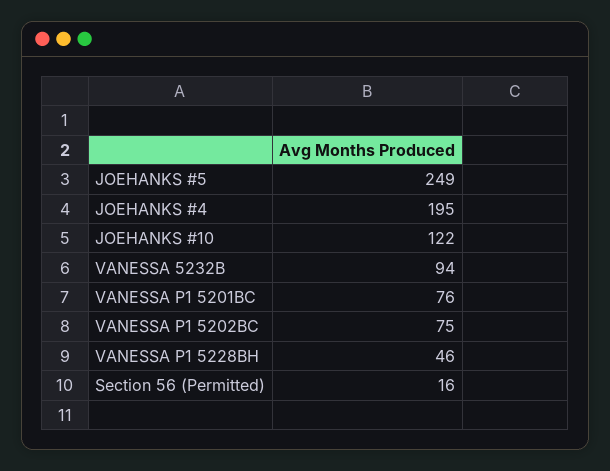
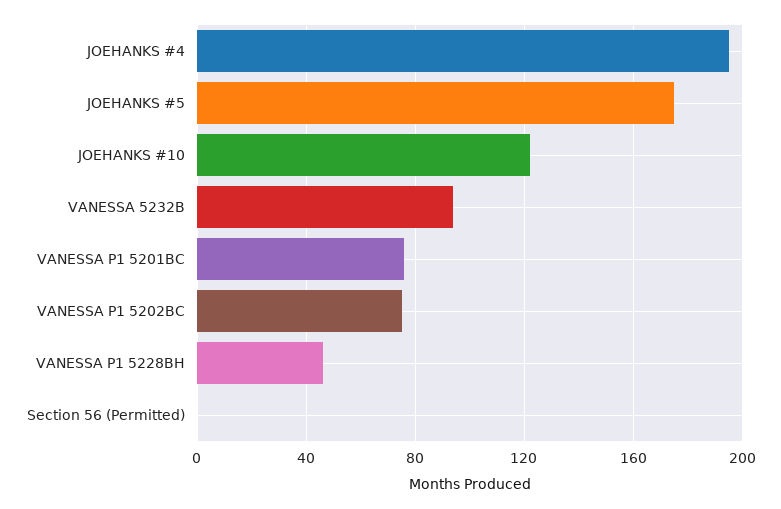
  {
-   "JOEHANKS #5": 249,
+   "JOEHANKS #5": 175,
    "JOEHANKS #4": 195,
    "JOEHANKS #10": 122,
    "VANESSA 5232B": 94,
    "VANESSA P1 5201BC": 76,
    "VANESSA P1 5202BC": 75,
    "VANESSA P1 5228BH": 46,
-   "Section 56 (Permitted)": 16
+   "Section 56 (Permitted)": 0
  }

